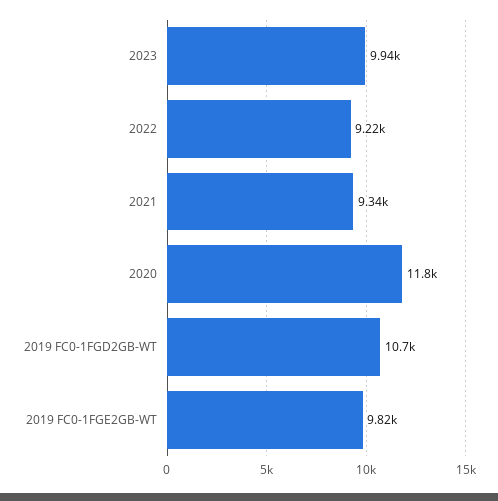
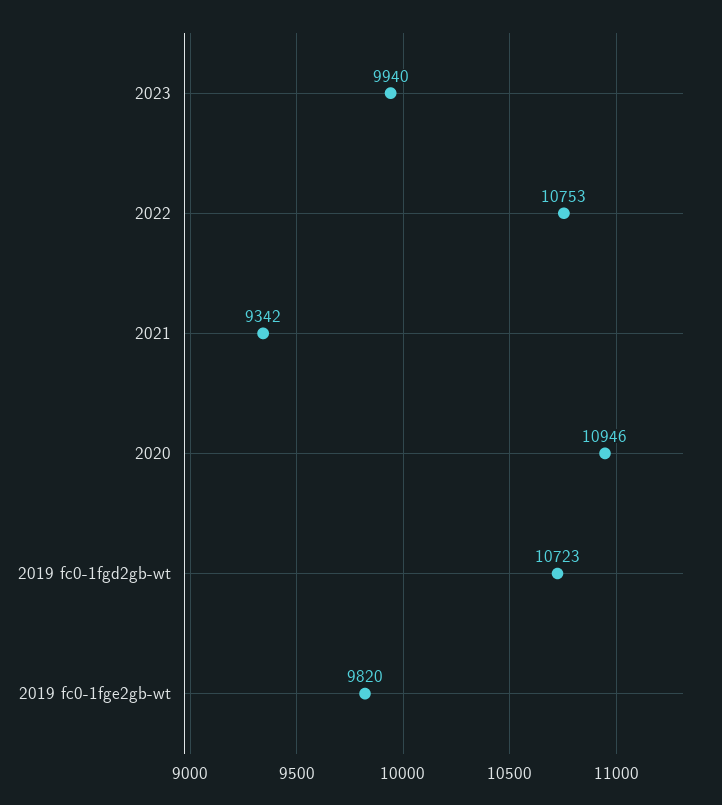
  {
    "2023": 9940,
-   "2022": 9220,
+   "2022": 10753,
    "2021": 9342,
-   "2020": 11800,
+   "2020": 10946,
    "2019 FC0-1FGD2GB-WT": 10723,
    "2019 FC0-1FGE2GB-WT": 9820
  }

